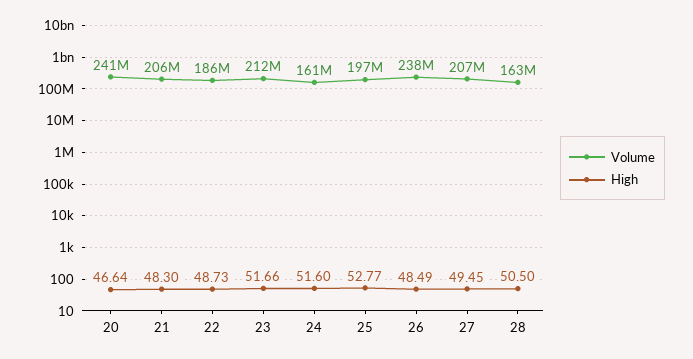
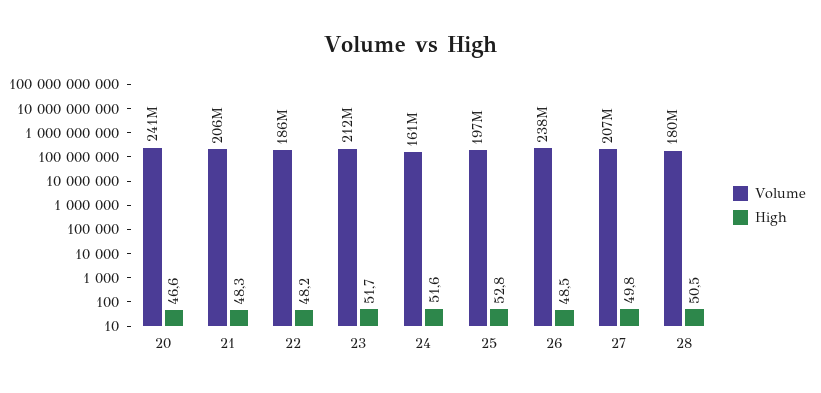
  {
    "Volume": {
      "20": 241000000,
      "21": 206000000,
      "22": 186000000,
      "23": 212000000,
      "24": 161000000,
      "25": 197000000,
      "26": 238000000,
      "27": 207000000,
-     "28": 163000000
+     "28": 180000000
    },
    "High": {
      "20": 46.64,
      "21": 48.3,
-     "22": 48.73,
+     "22": 48.2,
      "23": 51.66,
      "24": 51.6,
      "25": 52.77,
      "26": 48.49,
-     "27": 49.45,
+     "27": 49.8,
      "28": 50.5
    }
  }

